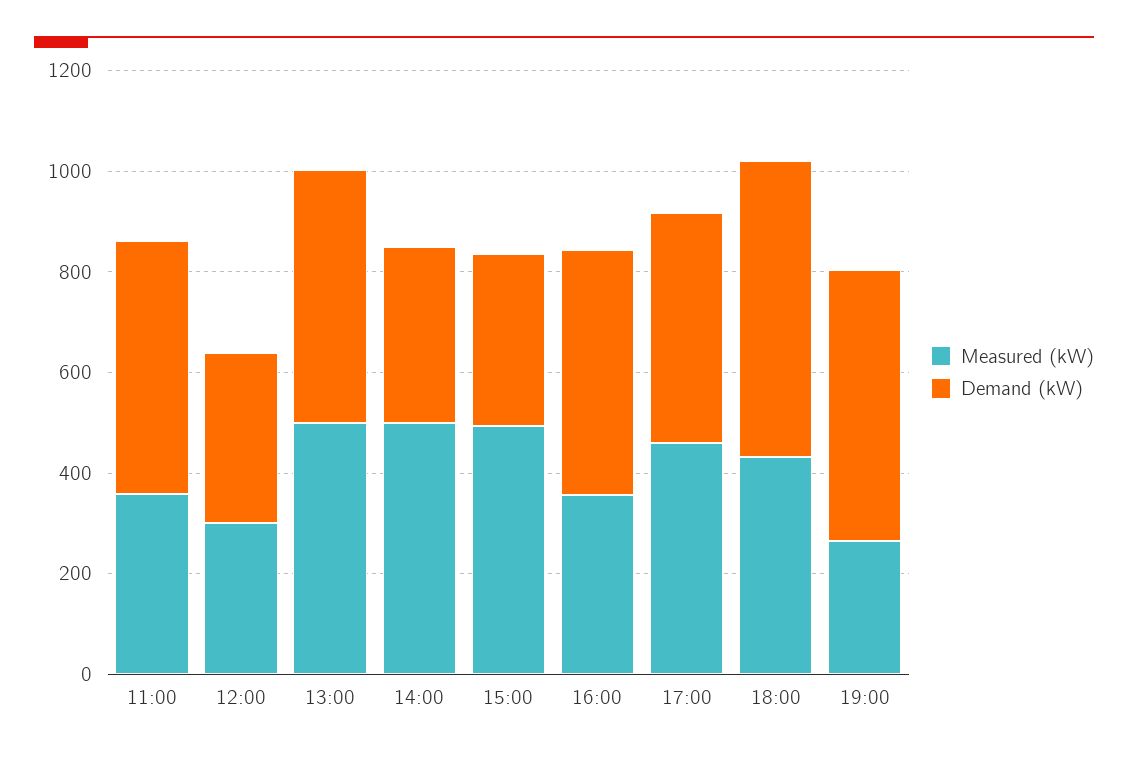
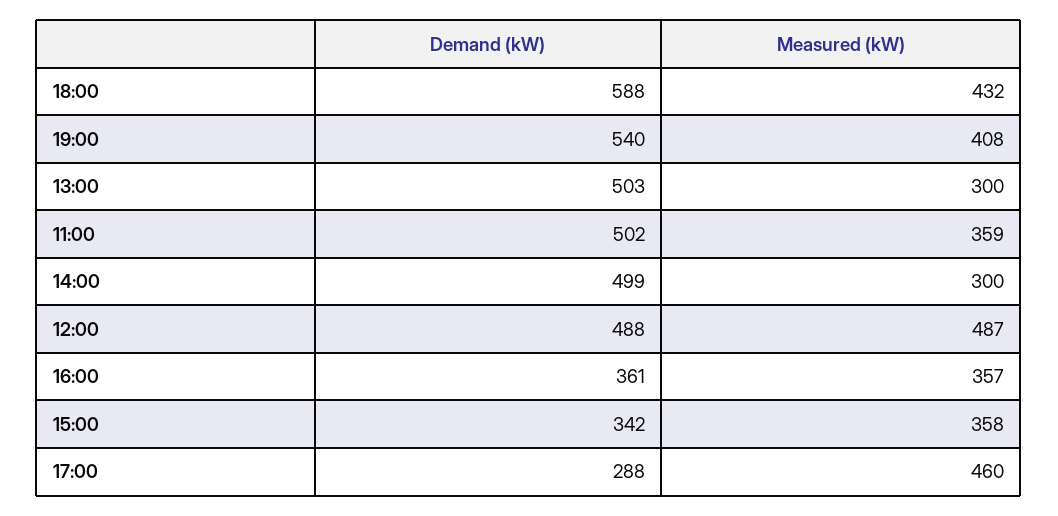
  {
    "Measured (kW)": {
      "11:00": 359,
-     "12:00": 300,
+     "12:00": 487,
-     "13:00": 500,
+     "13:00": 300,
-     "14:00": 500,
+     "14:00": 300,
-     "15:00": 500,
+     "15:00": 358,
      "16:00": 357,
      "17:00": 460,
      "18:00": 432,
-     "19:00": 250
+     "19:00": 408
    },
    "Demand (kW)": {
      "11:00": 502,
-     "12:00": 350,
+     "12:00": 488,
      "13:00": 503,
-     "14:00": 350,
+     "14:00": 499,
      "15:00": 342,
-     "16:00": 500,
+     "16:00": 361,
-     "17:00": 450,
+     "17:00": 288,
      "18:00": 588,
      "19:00": 540
    }
  }

